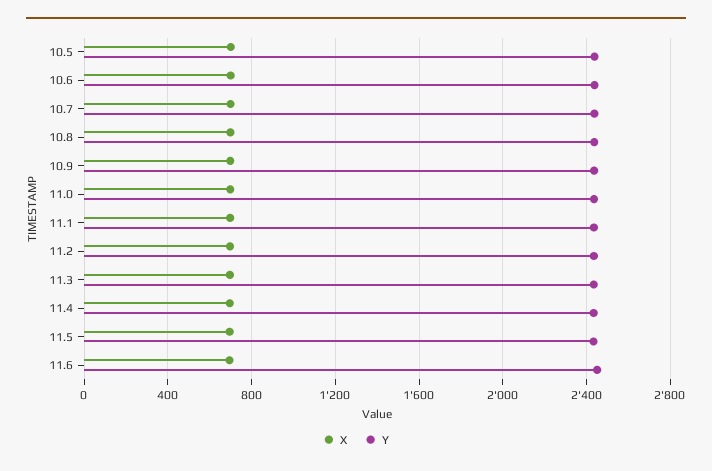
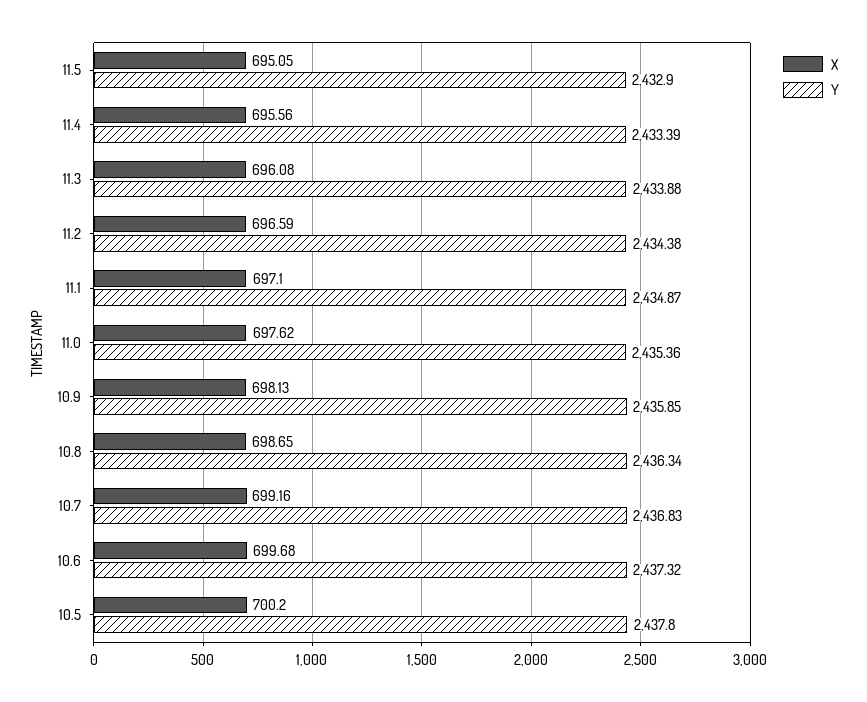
  {
    "X": {
      "10.5": 700.2,
      "10.6": 699.68,
      "10.7": 699.16,
      "10.8": 698.65,
      "10.9": 698.13,
      "11.0": 697.62,
      "11.1": 697.1,
      "11.2": 696.59,
      "11.3": 696.08,
      "11.4": 695.56,
-     "11.5": 695.05,
+     "11.5": 695.05
-     "11.6": 700
    },
    "Y": {
      "10.5": 2437.8,
      "10.6": 2437.32,
      "10.7": 2436.83,
      "10.8": 2436.34,
      "10.9": 2435.85,
      "11.0": 2435.36,
      "11.1": 2434.87,
      "11.2": 2434.38,
      "11.3": 2433.88,
      "11.4": 2433.39,
-     "11.5": 2432.9,
+     "11.5": 2432.9
-     "11.6": 2450
    }
  }

